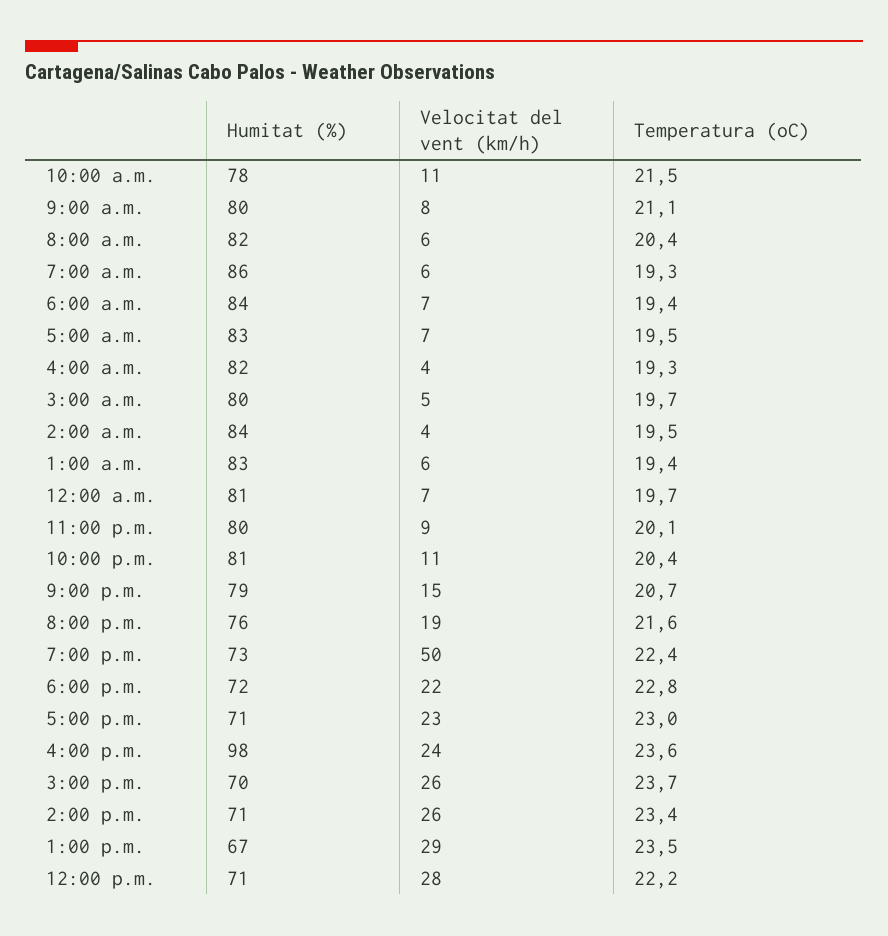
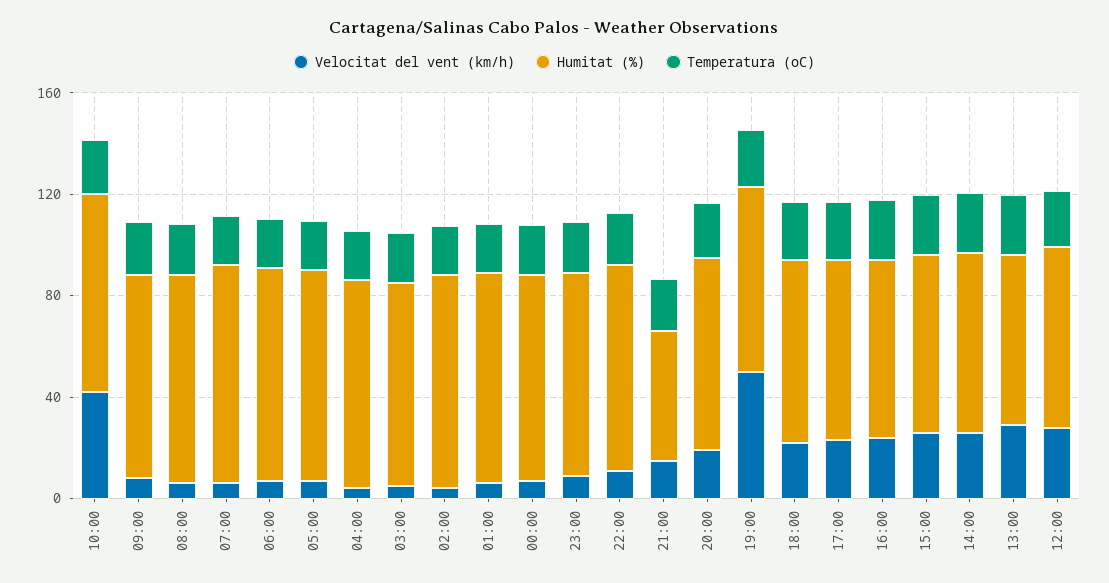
  {
    "Humitat (%)": {
      "10:00 a.m.": 78,
      "9:00 a.m.": 80,
      "8:00 a.m.": 82,
      "7:00 a.m.": 86,
      "6:00 a.m.": 84,
      "5:00 a.m.": 83,
      "4:00 a.m.": 82,
      "3:00 a.m.": 80,
      "2:00 a.m.": 84,
      "1:00 a.m.": 83,
      "12:00 a.m.": 81,
      "11:00 p.m.": 80,
      "10:00 p.m.": 81,
-     "9:00 p.m.": 79,
+     "9:00 p.m.": 50,
      "8:00 p.m.": 76,
      "7:00 p.m.": 73,
      "6:00 p.m.": 72,
      "5:00 p.m.": 71,
-     "4:00 p.m.": 98,
+     "4:00 p.m.": 70,
      "3:00 p.m.": 70,
      "2:00 p.m.": 71,
      "1:00 p.m.": 67,
      "12:00 p.m.": 71
    },
    "Velocitat del vent (km/h)": {
-     "10:00 a.m.": 11,
+     "10:00 a.m.": 40,
      "9:00 a.m.": 8,
      "8:00 a.m.": 6,
      "7:00 a.m.": 6,
      "6:00 a.m.": 7,
      "5:00 a.m.": 7,
      "4:00 a.m.": 4,
      "3:00 a.m.": 5,
      "2:00 a.m.": 4,
      "1:00 a.m.": 6,
      "12:00 a.m.": 7,
      "11:00 p.m.": 9,
      "10:00 p.m.": 11,
      "9:00 p.m.": 15,
      "8:00 p.m.": 19,
      "7:00 p.m.": 50,
      "6:00 p.m.": 22,
      "5:00 p.m.": 23,
      "4:00 p.m.": 24,
      "3:00 p.m.": 26,
      "2:00 p.m.": 26,
      "1:00 p.m.": 29,
      "12:00 p.m.": 28
    },
    "Temperatura (oC)": {
      "10:00 a.m.": 21.5,
      "9:00 a.m.": 21.1,
      "8:00 a.m.": 20.4,
      "7:00 a.m.": 19.3,
      "6:00 a.m.": 19.4,
      "5:00 a.m.": 19.5,
      "4:00 a.m.": 19.3,
      "3:00 a.m.": 19.7,
      "2:00 a.m.": 19.5,
      "1:00 a.m.": 19.4,
      "12:00 a.m.": 19.7,
      "11:00 p.m.": 20.1,
      "10:00 p.m.": 20.4,
      "9:00 p.m.": 20.7,
      "8:00 p.m.": 21.6,
      "7:00 p.m.": 22.4,
      "6:00 p.m.": 22.8,
      "5:00 p.m.": 23,
      "4:00 p.m.": 23.6,
      "3:00 p.m.": 23.7,
      "2:00 p.m.": 23.4,
      "1:00 p.m.": 23.5,
      "12:00 p.m.": 22.2
    }
  }

